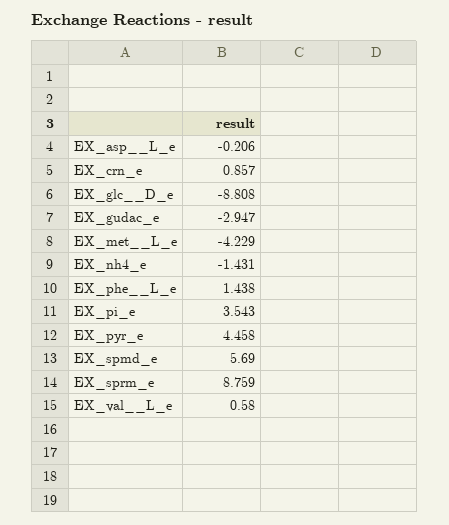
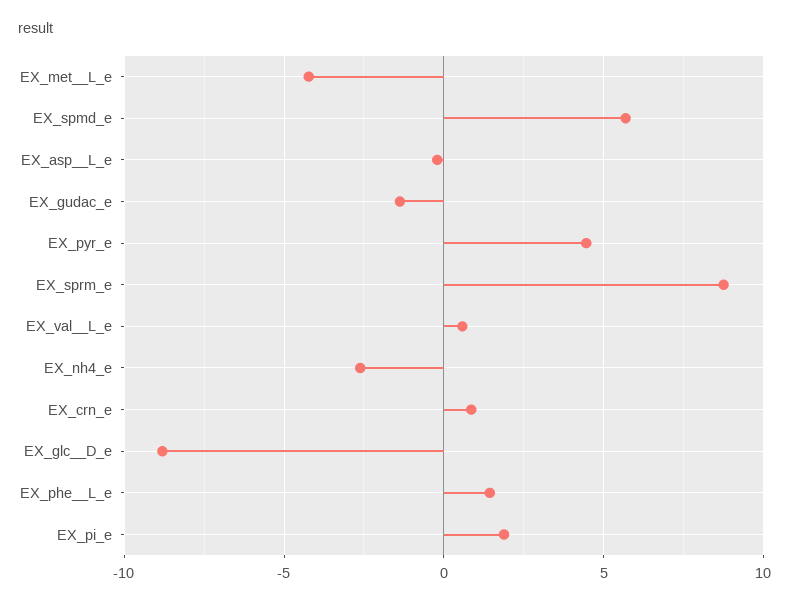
  {
    "EX_asp__L_e": -0.206,
    "EX_crn_e": 0.857,
    "EX_glc__D_e": -8.808,
-   "EX_gudac_e": -2.947,
+   "EX_gudac_e": -1.5,
    "EX_met__L_e": -4.229,
-   "EX_nh4_e": -1.431,
+   "EX_nh4_e": -2.5,
    "EX_phe__L_e": 1.438,
-   "EX_pi_e": 3.543,
+   "EX_pi_e": 2,
    "EX_pyr_e": 4.458,
    "EX_spmd_e": 5.69,
    "EX_sprm_e": 8.759,
    "EX_val__L_e": 0.58
  }

